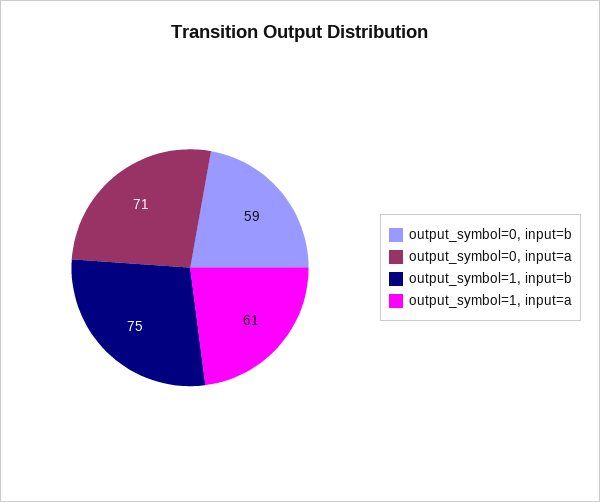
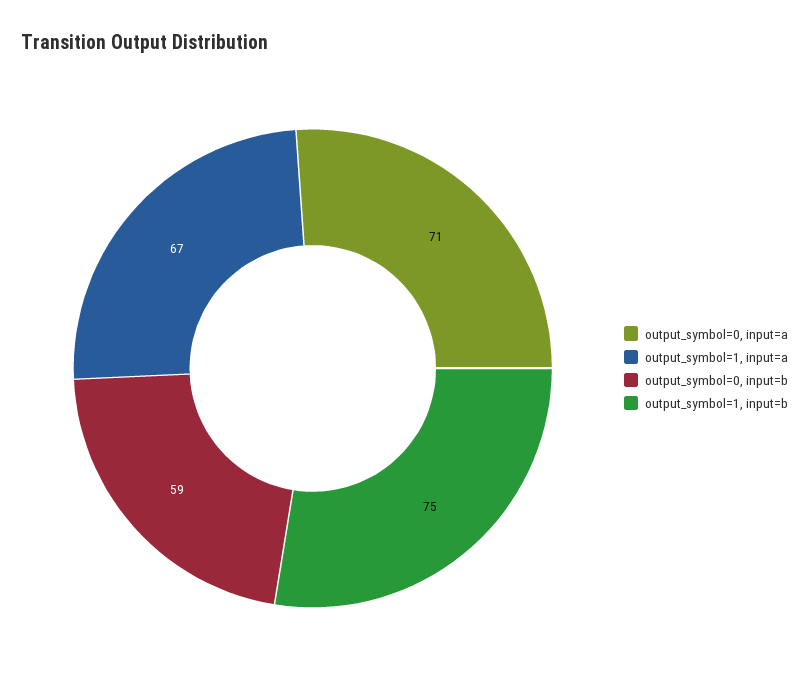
  {
    "output_symbol=0, input=b": 59,
    "output_symbol=0, input=a": 71,
    "output_symbol=1, input=b": 75,
-   "output_symbol=1, input=a": 61
+   "output_symbol=1, input=a": 67
  }

